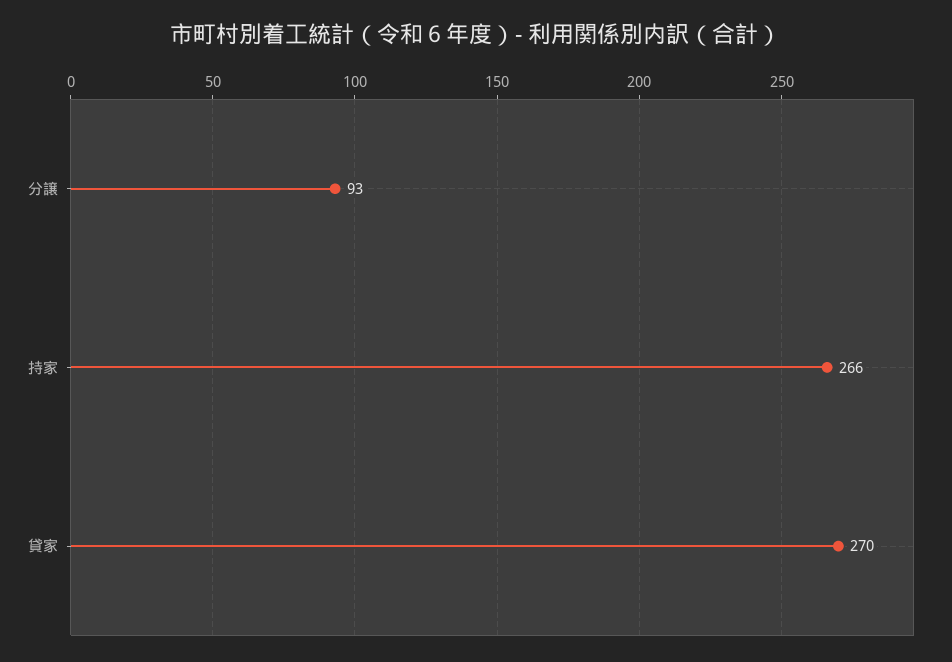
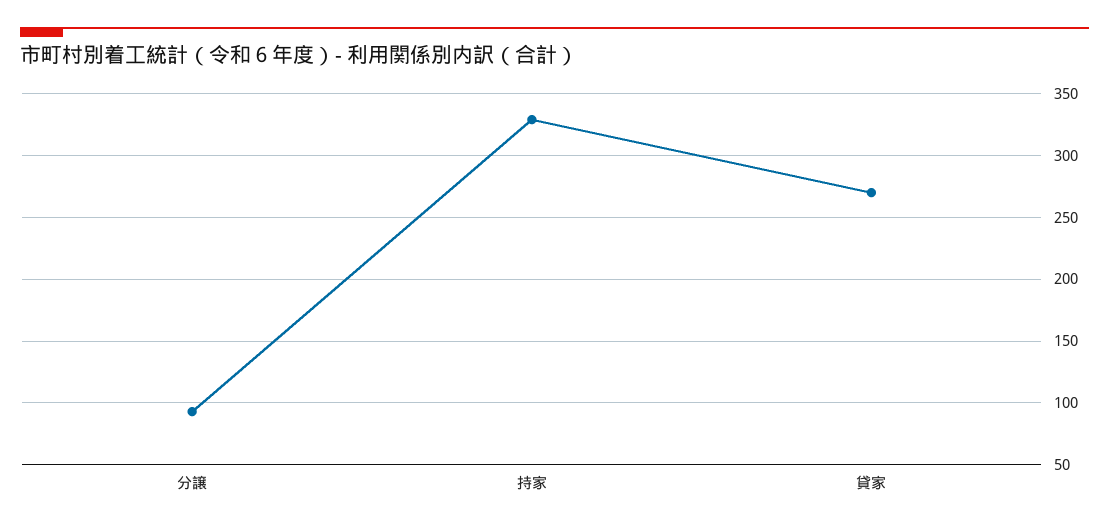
  {
    "分譲": 93,
-   "持家": 266,
+   "持家": 330,
    "貸家": 270
  }

